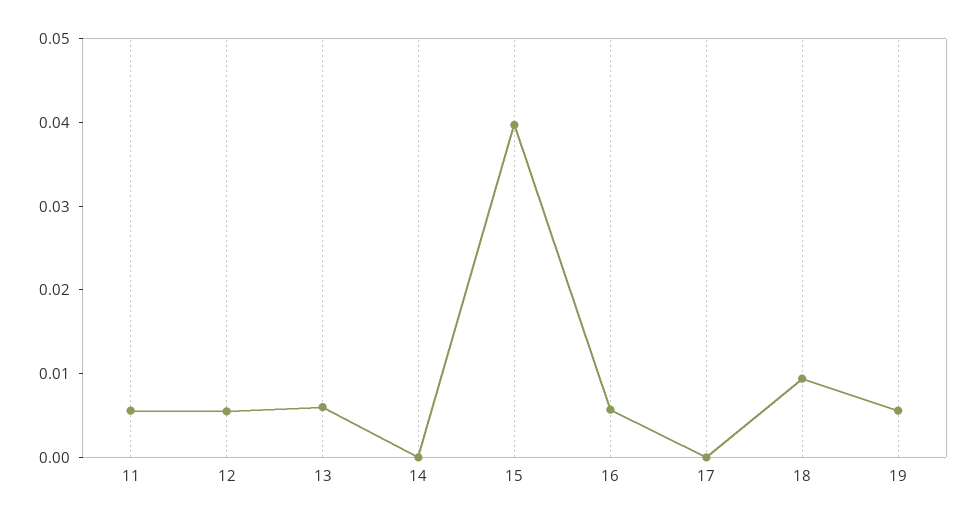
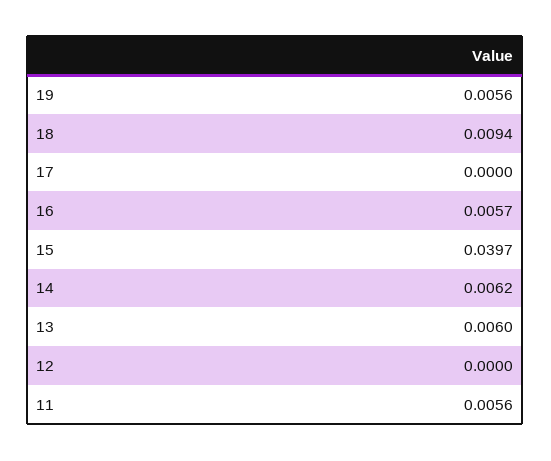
  {
    "11": 0.0056,
-   "12": 0.006,
+   "12": 0,
    "13": 0.006,
-   "14": 0,
+   "14": 0.0062,
    "15": 0.0397,
    "16": 0.0057,
    "17": 0,
    "18": 0.0094,
    "19": 0.0056
  }

